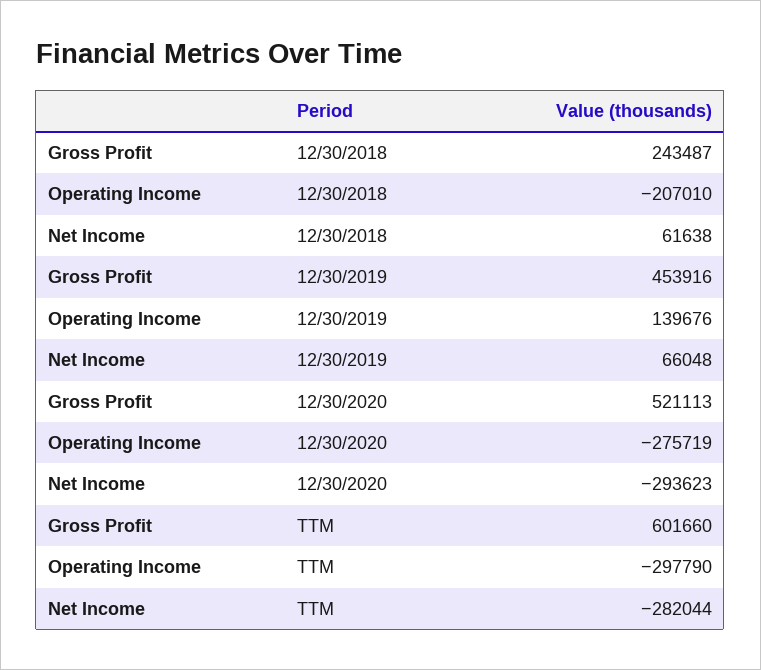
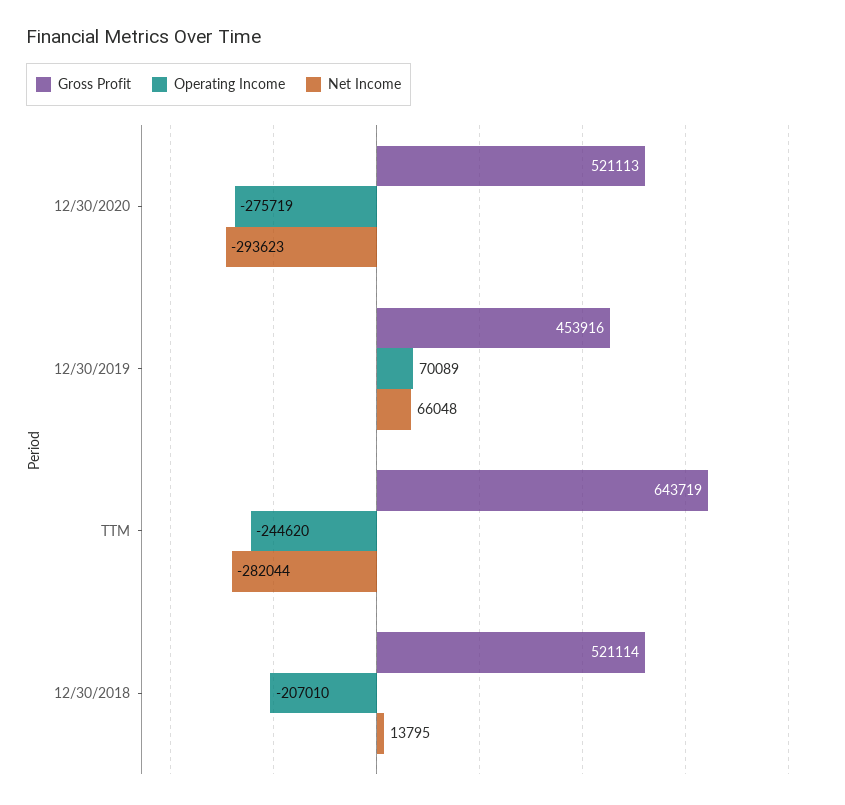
  {
    "Gross Profit": {
-     "12/30/2018": 243487,
+     "12/30/2018": 521114,
      "12/30/2019": 453916,
      "12/30/2020": 521113,
-     "TTM": 601660
+     "TTM": 643719
    },
    "Operating Income": {
      "12/30/2018": -207010,
-     "12/30/2019": 139676,
+     "12/30/2019": 70089,
      "12/30/2020": -275719,
-     "TTM": -297790
+     "TTM": -244620
    },
    "Net Income": {
-     "12/30/2018": 61638,
+     "12/30/2018": 13795,
      "12/30/2019": 66048,
      "12/30/2020": -293623,
      "TTM": -282044
    }
  }

